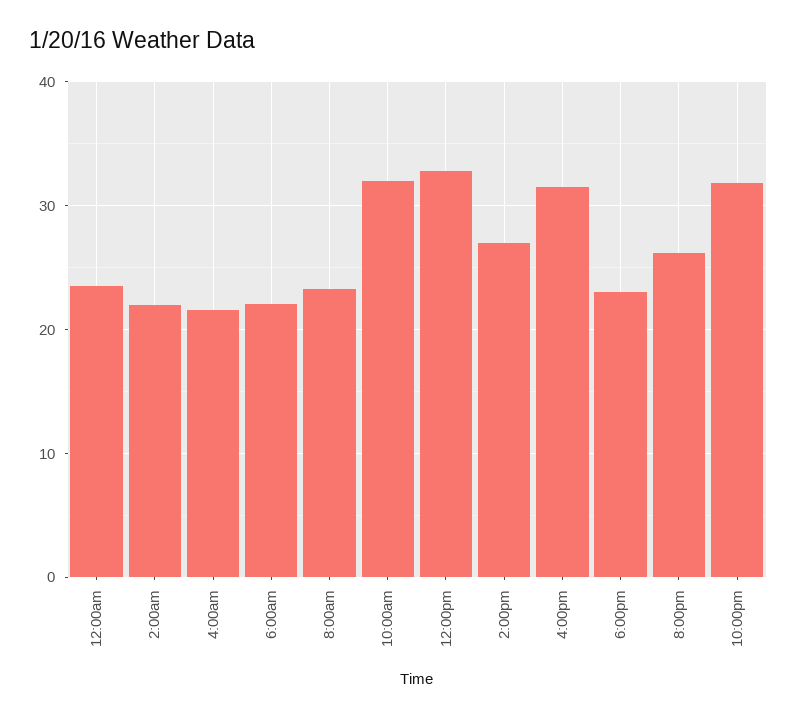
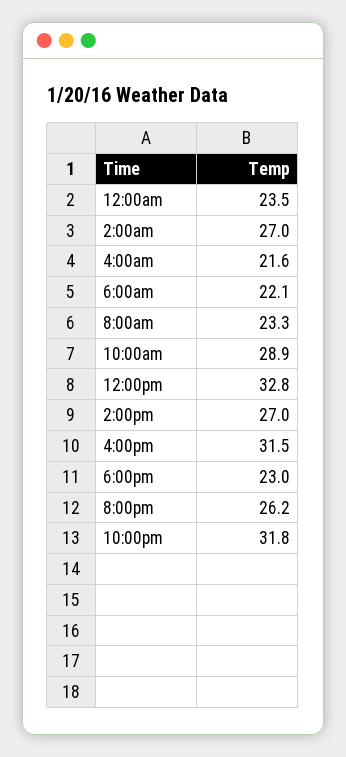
  {
    "12:00am": 23.5,
-   "2:00am": 22,
+   "2:00am": 27,
    "4:00am": 21.6,
    "6:00am": 22.1,
    "8:00am": 23.3,
-   "10:00am": 32,
+   "10:00am": 28.9,
    "12:00pm": 32.8,
    "2:00pm": 27,
    "4:00pm": 31.5,
    "6:00pm": 23,
    "8:00pm": 26.2,
    "10:00pm": 31.8
  }

